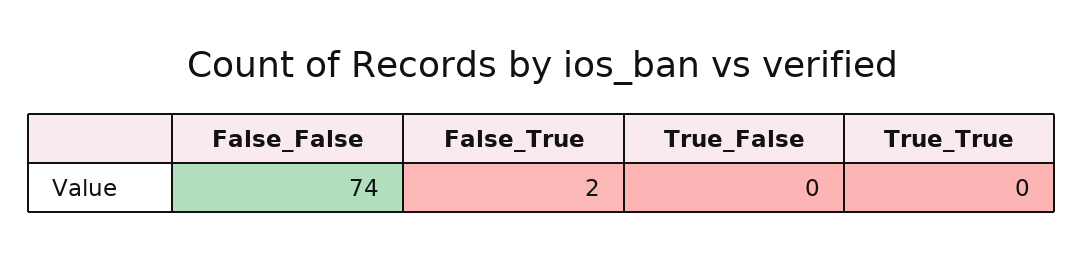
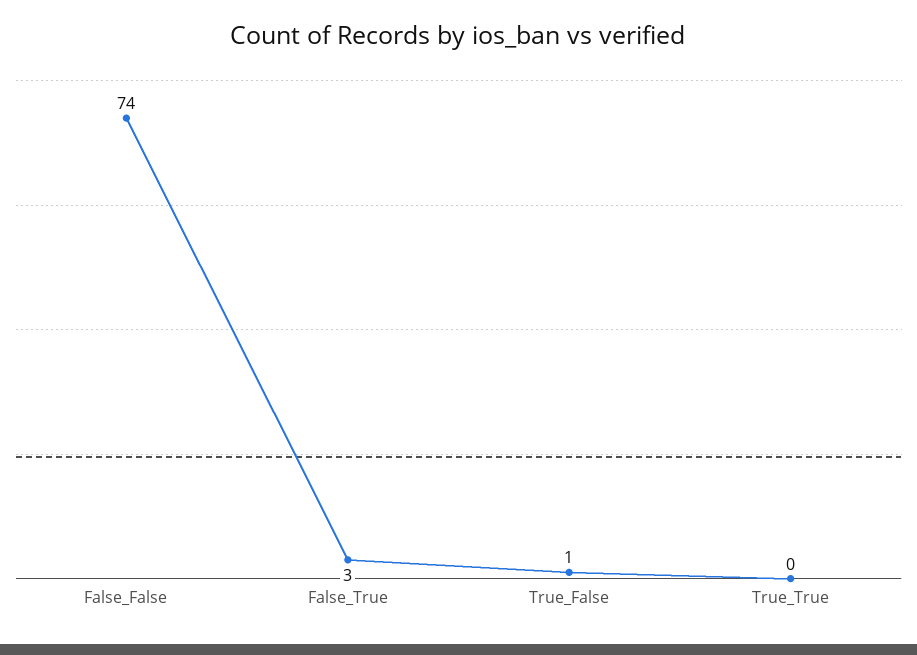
  {
    "False_False": 74,
-   "False_True": 2,
+   "False_True": 3,
-   "True_False": 0,
+   "True_False": 1,
    "True_True": 0
  }

